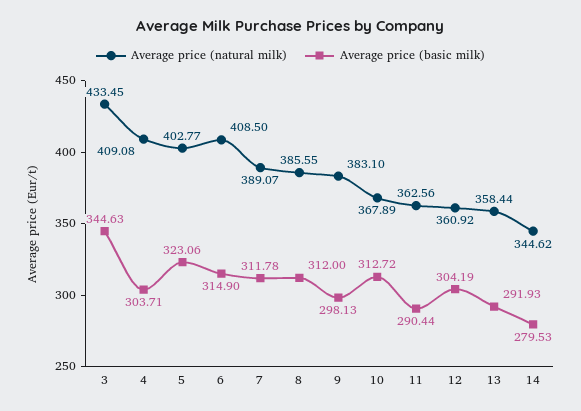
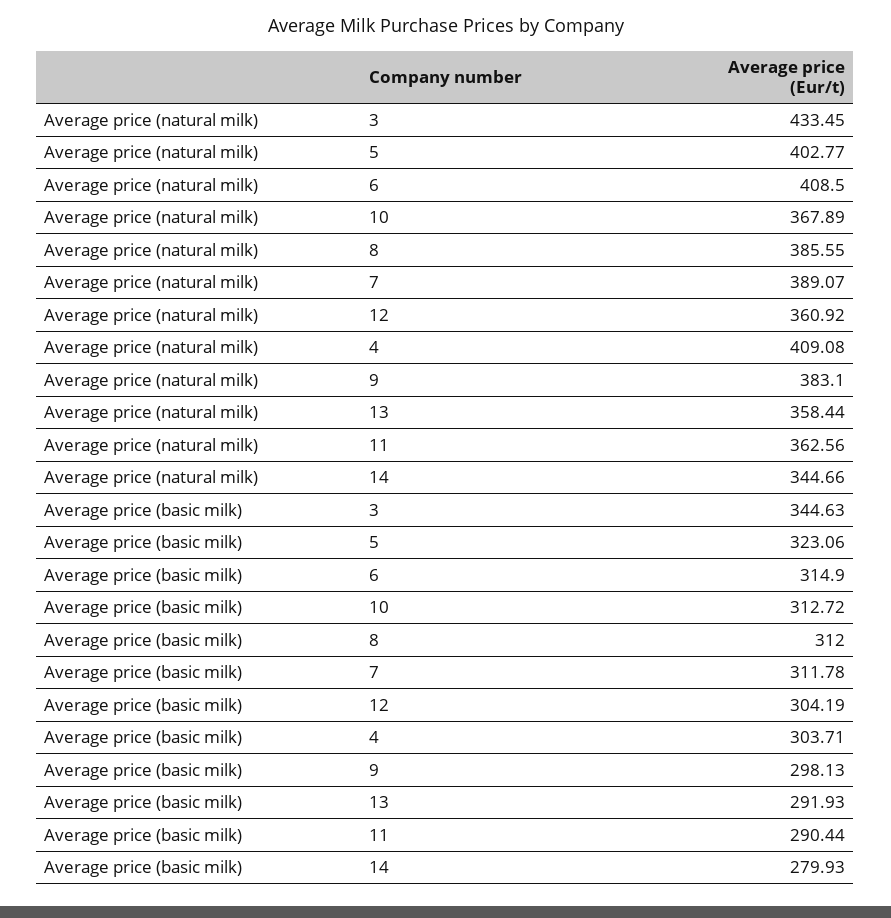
  {
    "Average price (natural milk)": {
      "3": 433.45,
      "4": 409.08,
      "5": 402.77,
      "6": 408.5,
      "7": 389.07,
      "8": 385.55,
      "9": 383.1,
      "10": 367.89,
      "11": 362.56,
      "12": 360.92,
      "13": 358.44,
-     "14": 344.62
+     "14": 344.66
    },
    "Average price (basic milk)": {
      "3": 344.63,
      "4": 303.71,
      "5": 323.06,
      "6": 314.9,
      "7": 311.78,
      "8": 312,
      "9": 298.13,
      "10": 312.72,
      "11": 290.44,
      "12": 304.19,
      "13": 291.93,
-     "14": 279.53
+     "14": 279.93
    }
  }

